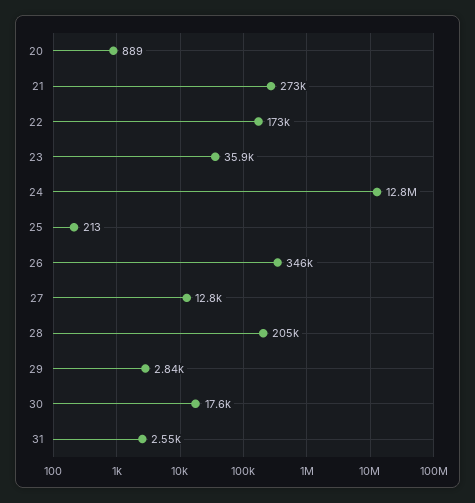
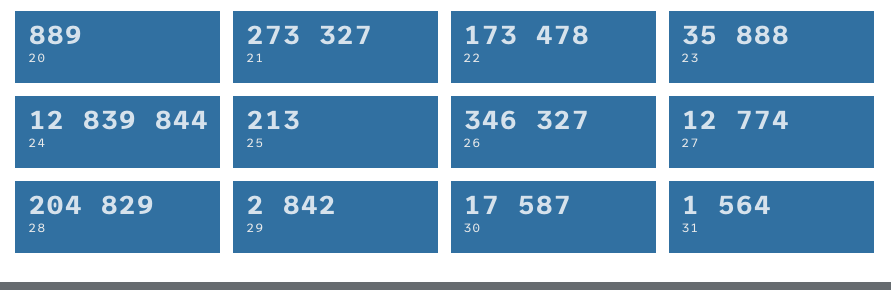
  {
    "20": 889,
    "21": 273327,
    "22": 173478,
    "23": 35888,
    "24": 12839844,
    "25": 213,
    "26": 346327,
    "27": 12774,
    "28": 204829,
    "29": 2842,
    "30": 17587,
-   "31": 2550
+   "31": 1564
  }

